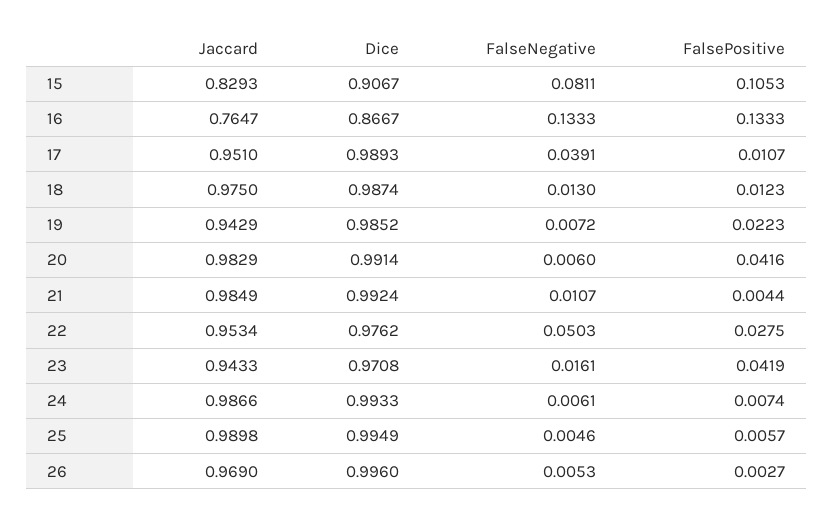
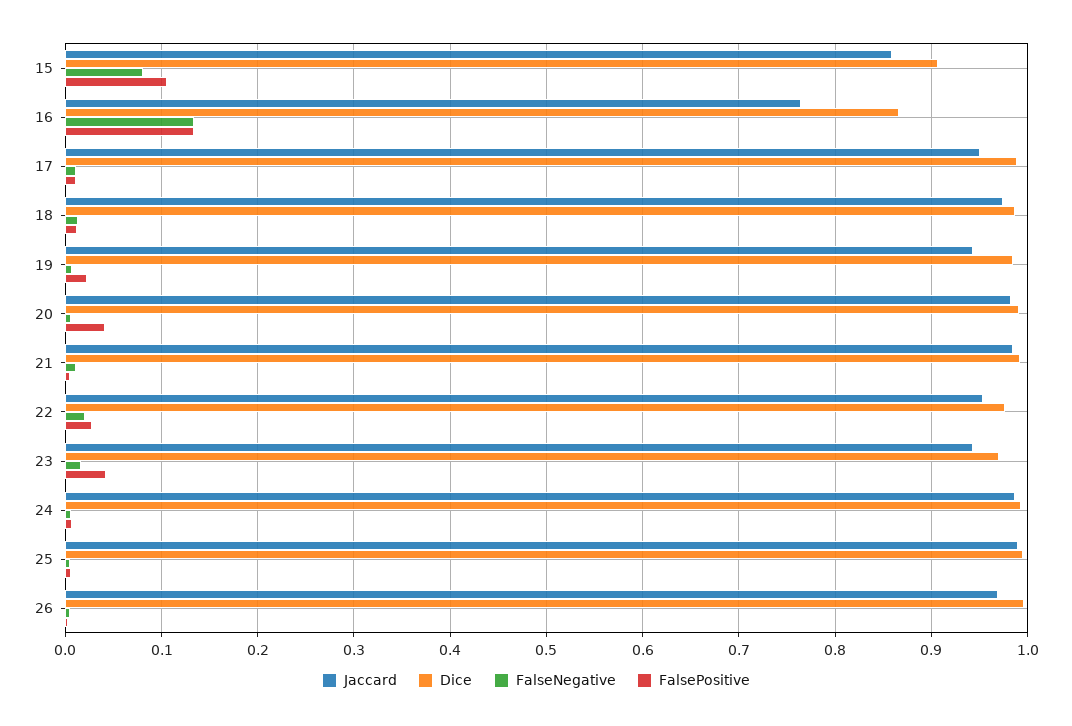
  {
    "Jaccard": {
-     "15": 0.8293,
+     "15": 0.86,
      "16": 0.7647,
      "17": 0.951,
      "18": 0.975,
      "19": 0.9429,
      "20": 0.9829,
      "21": 0.9849,
      "22": 0.9534,
      "23": 0.9433,
      "24": 0.9866,
      "25": 0.9898,
      "26": 0.969
    },
    "Dice": {
      "15": 0.9067,
      "16": 0.8667,
      "17": 0.9893,
      "18": 0.9874,
      "19": 0.9852,
      "20": 0.9914,
      "21": 0.9924,
      "22": 0.9762,
      "23": 0.9708,
      "24": 0.9933,
      "25": 0.9949,
      "26": 0.996
    },
    "FalseNegative": {
      "15": 0.0811,
      "16": 0.1333,
-     "17": 0.0391,
+     "17": 0.01,
      "18": 0.013,
      "19": 0.0072,
      "20": 0.006,
      "21": 0.0107,
-     "22": 0.0503,
+     "22": 0.02,
      "23": 0.0161,
      "24": 0.0061,
      "25": 0.0046,
      "26": 0.0053
    },
    "FalsePositive": {
      "15": 0.1053,
      "16": 0.1333,
      "17": 0.0107,
      "18": 0.0123,
      "19": 0.0223,
      "20": 0.0416,
      "21": 0.0044,
      "22": 0.0275,
      "23": 0.0419,
      "24": 0.0074,
      "25": 0.0057,
      "26": 0.0027
    }
  }

